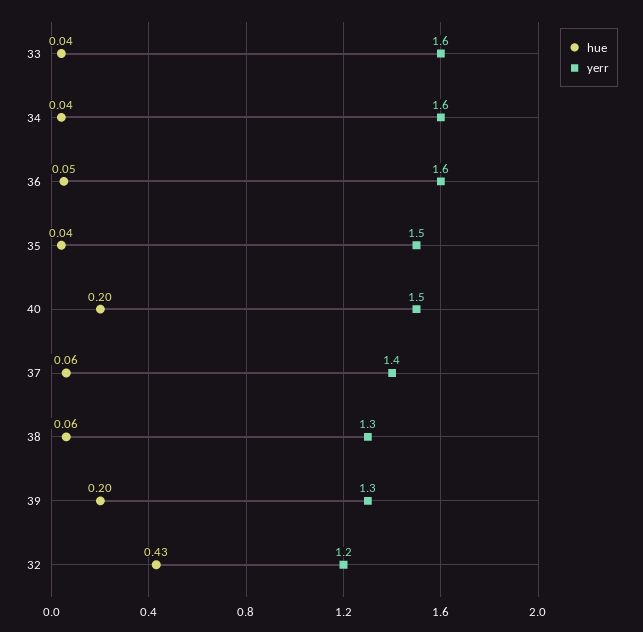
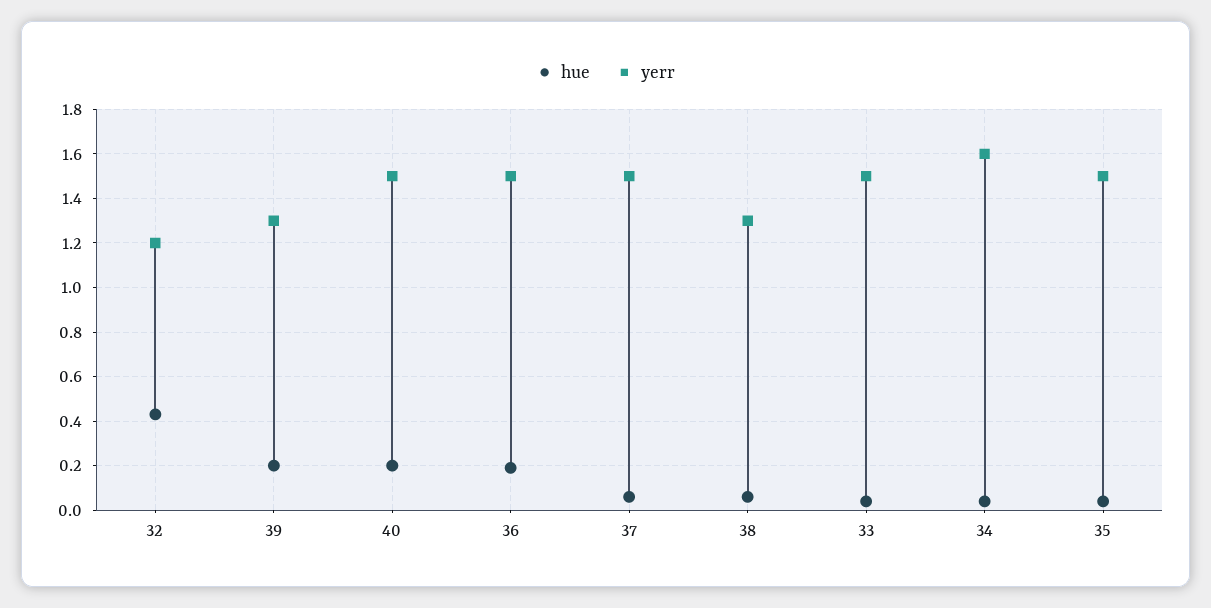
  {
    "hue": {
      "33": 0.04,
      "34": 0.04,
-     "36": 0.05,
+     "36": 0.2,
      "35": 0.04,
      "40": 0.2,
      "37": 0.06,
      "38": 0.06,
      "39": 0.2,
      "32": 0.43
    },
    "yerr": {
-     "33": 1.6,
+     "33": 1.5,
      "34": 1.6,
-     "36": 1.6,
+     "36": 1.5,
      "35": 1.5,
      "40": 1.5,
-     "37": 1.4,
+     "37": 1.5,
      "38": 1.3,
      "39": 1.3,
      "32": 1.2
    }
  }

